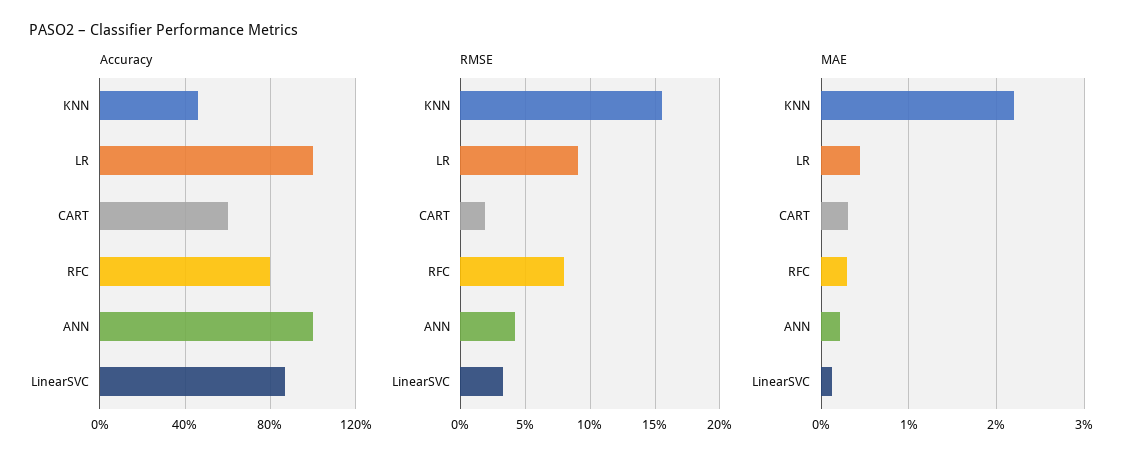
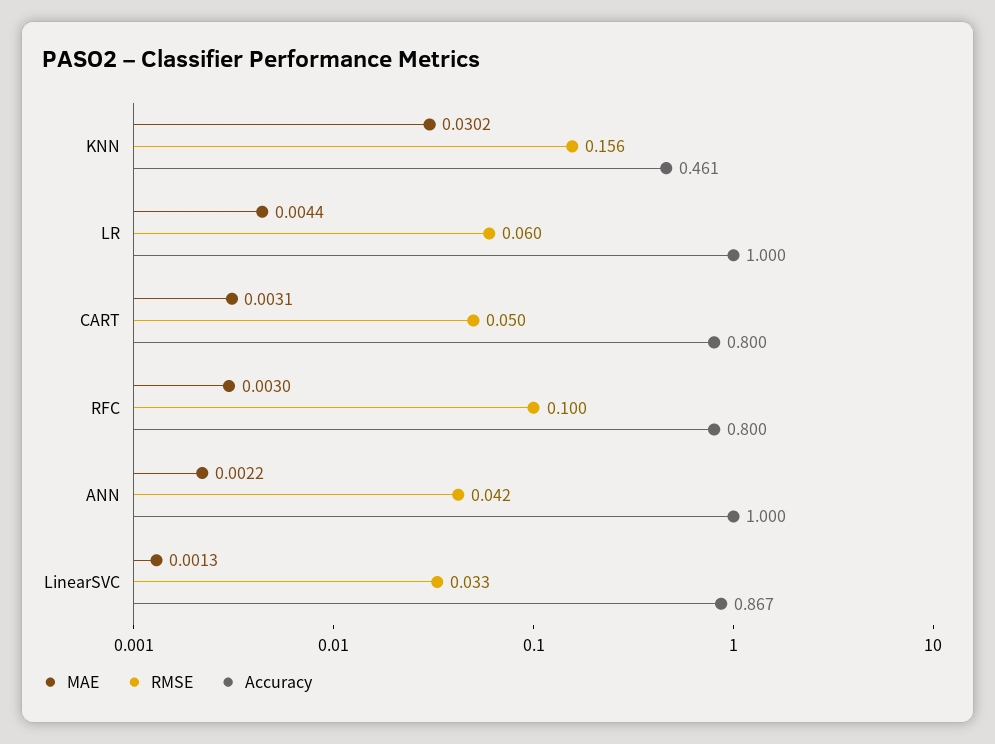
  {
    "Accuracy": {
      "KNN": 0.461,
      "LR": 1,
-     "CART": 0.6,
+     "CART": 0.8,
      "RFC": 0.8,
      "ANN": 1,
      "LinearSVC": 0.867
    },
    "RMSE": {
      "KNN": 0.156,
-     "LR": 0.09,
+     "LR": 0.06,
-     "CART": 0.02,
+     "CART": 0.05,
-     "RFC": 0.08,
+     "RFC": 0.1,
      "ANN": 0.042,
      "LinearSVC": 0.033
    },
    "MAE": {
-     "KNN": 0.022,
+     "KNN": 0.0302,
      "LR": 0.0044,
      "CART": 0.0031,
      "RFC": 0.003,
      "ANN": 0.0022,
      "LinearSVC": 0.0013
    }
  }

